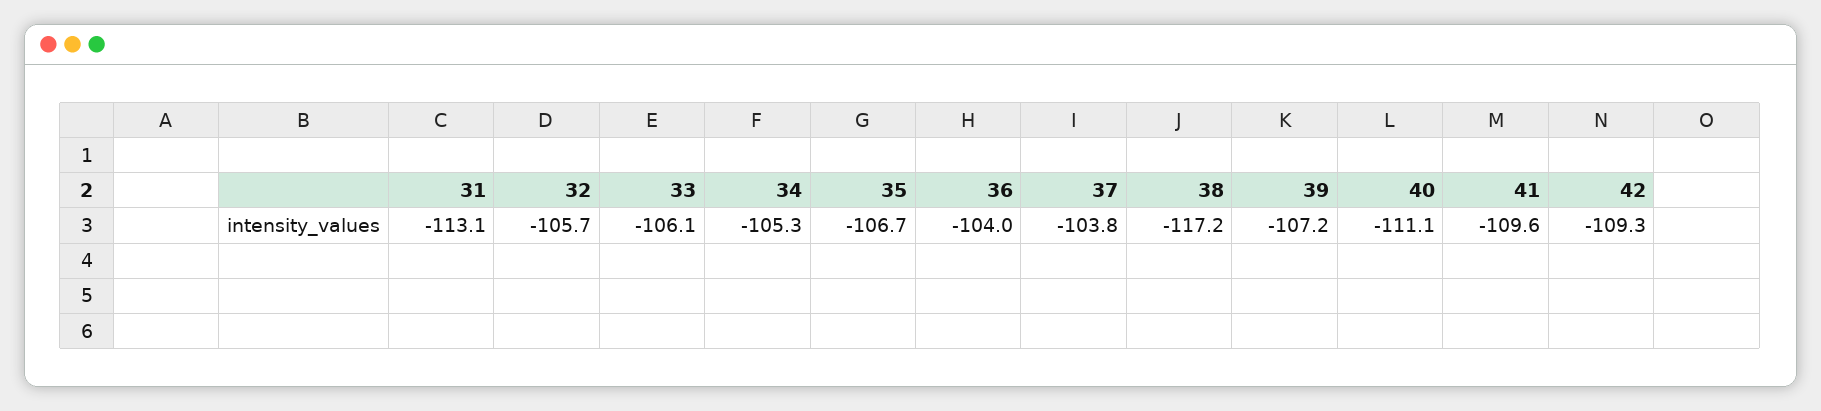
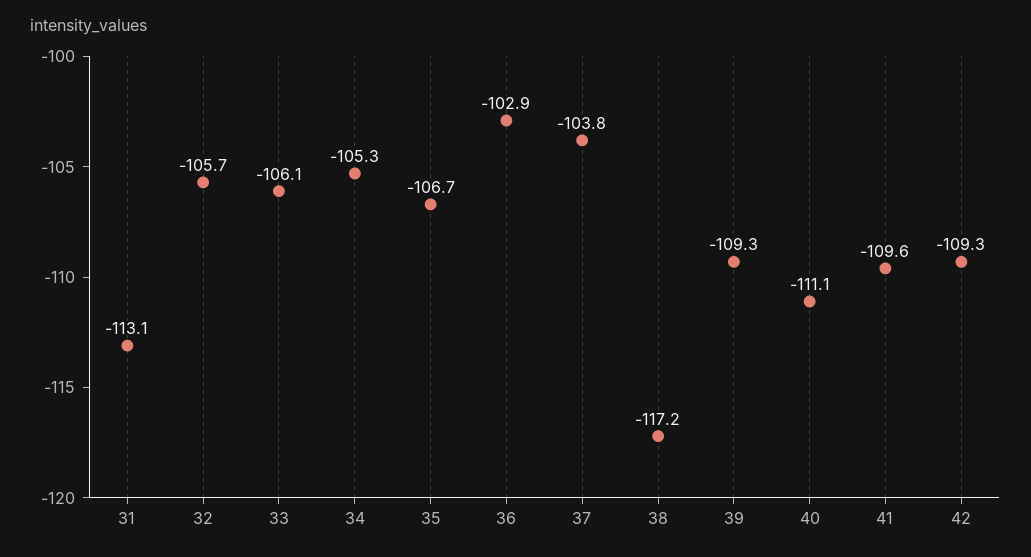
  {
    "31": -113.1,
    "32": -105.7,
    "33": -106.1,
    "34": -105.3,
    "35": -106.7,
-   "36": -104,
+   "36": -102.9,
    "37": -103.8,
    "38": -117.2,
-   "39": -107.2,
+   "39": -109.3,
    "40": -111.1,
    "41": -109.6,
    "42": -109.3
  }

